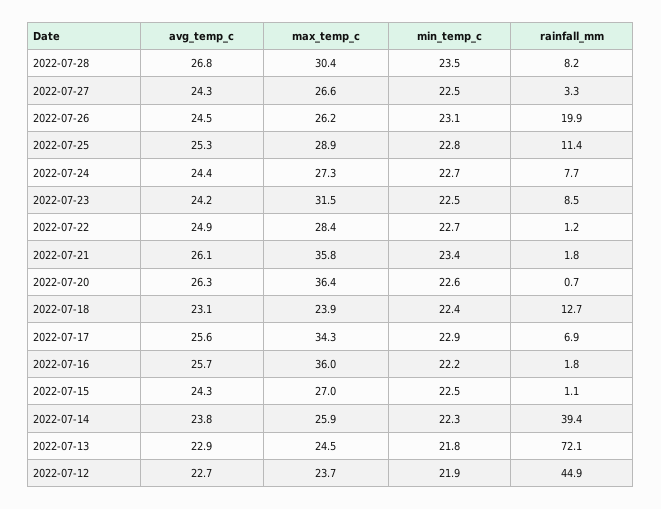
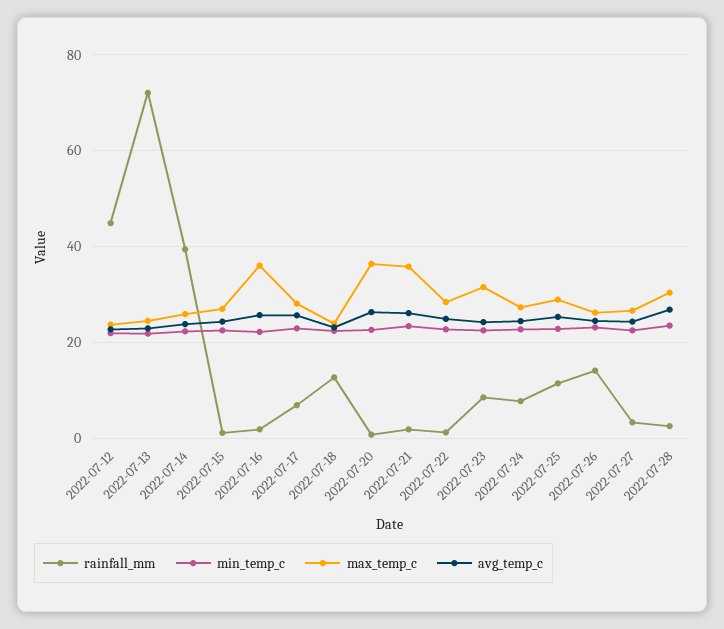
  {
    "avg_temp_c": {
      "2022-07-28": 26.8,
      "2022-07-27": 24.3,
      "2022-07-26": 24.5,
      "2022-07-25": 25.3,
      "2022-07-24": 24.4,
      "2022-07-23": 24.2,
      "2022-07-22": 24.9,
      "2022-07-21": 26.1,
      "2022-07-20": 26.3,
      "2022-07-18": 23.1,
      "2022-07-17": 25.6,
      "2022-07-16": 25.7,
      "2022-07-15": 24.3,
      "2022-07-14": 23.8,
      "2022-07-13": 22.9,
      "2022-07-12": 22.7
    },
    "max_temp_c": {
      "2022-07-28": 30.4,
      "2022-07-27": 26.6,
      "2022-07-26": 26.2,
      "2022-07-25": 28.9,
      "2022-07-24": 27.3,
      "2022-07-23": 31.5,
      "2022-07-22": 28.4,
      "2022-07-21": 35.8,
      "2022-07-20": 36.4,
      "2022-07-18": 23.9,
-     "2022-07-17": 34.3,
+     "2022-07-17": 28,
      "2022-07-16": 36,
      "2022-07-15": 27,
      "2022-07-14": 25.9,
      "2022-07-13": 24.5,
      "2022-07-12": 23.7
    },
    "min_temp_c": {
      "2022-07-28": 23.5,
      "2022-07-27": 22.5,
      "2022-07-26": 23.1,
      "2022-07-25": 22.8,
      "2022-07-24": 22.7,
      "2022-07-23": 22.5,
      "2022-07-22": 22.7,
      "2022-07-21": 23.4,
      "2022-07-20": 22.6,
      "2022-07-18": 22.4,
      "2022-07-17": 22.9,
      "2022-07-16": 22.2,
      "2022-07-15": 22.5,
      "2022-07-14": 22.3,
      "2022-07-13": 21.8,
      "2022-07-12": 21.9
    },
    "rainfall_mm": {
-     "2022-07-28": 8.2,
+     "2022-07-28": 2,
      "2022-07-27": 3.3,
-     "2022-07-26": 19.9,
+     "2022-07-26": 14,
      "2022-07-25": 11.4,
      "2022-07-24": 7.7,
      "2022-07-23": 8.5,
      "2022-07-22": 1.2,
      "2022-07-21": 1.8,
      "2022-07-20": 0.7,
      "2022-07-18": 12.7,
      "2022-07-17": 6.9,
      "2022-07-16": 1.8,
      "2022-07-15": 1.1,
      "2022-07-14": 39.4,
      "2022-07-13": 72.1,
      "2022-07-12": 44.9
    }
  }

